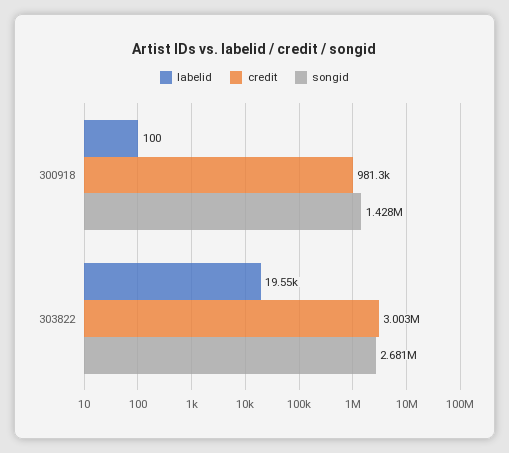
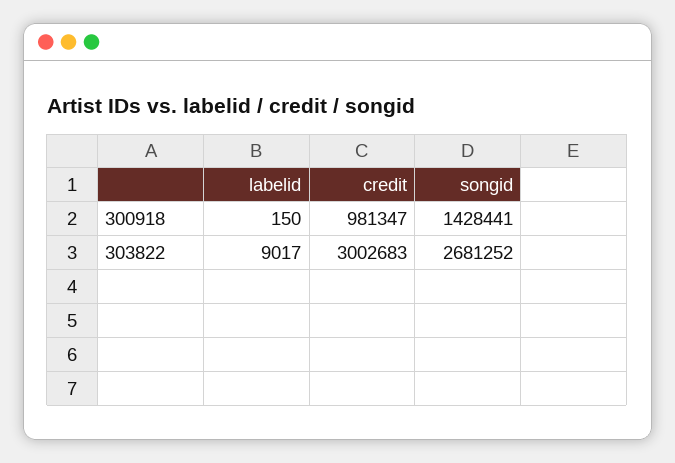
  {
    "labelid": {
-     "300918": 100,
+     "300918": 150,
-     "303822": 19550
+     "303822": 9017
    },
    "credit": {
      "300918": 981347,
      "303822": 3002683
    },
    "songid": {
      "300918": 1428441,
      "303822": 2681252
    }
  }

